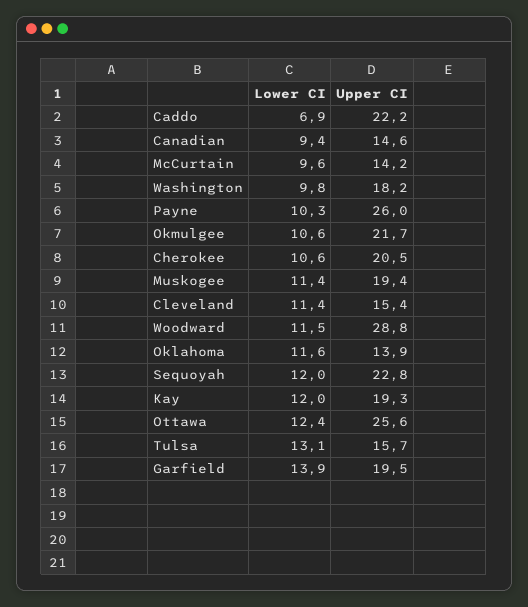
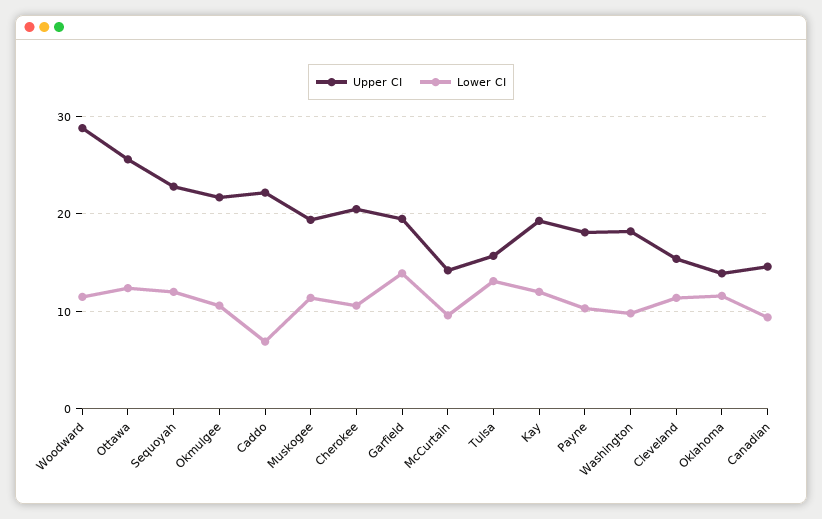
  {
    "Lower CI": {
      "Caddo": 6.9,
      "Canadian": 9.4,
      "McCurtain": 9.6,
      "Washington": 9.8,
      "Payne": 10.3,
      "Okmulgee": 10.6,
      "Cherokee": 10.6,
      "Muskogee": 11.4,
      "Cleveland": 11.4,
      "Woodward": 11.5,
      "Oklahoma": 11.6,
      "Sequoyah": 12,
      "Kay": 12,
      "Ottawa": 12.4,
      "Tulsa": 13.1,
      "Garfield": 13.9
    },
    "Upper CI": {
      "Caddo": 22.2,
      "Canadian": 14.6,
      "McCurtain": 14.2,
      "Washington": 18.2,
-     "Payne": 26,
+     "Payne": 18,
      "Okmulgee": 21.7,
      "Cherokee": 20.5,
      "Muskogee": 19.4,
      "Cleveland": 15.4,
      "Woodward": 28.8,
      "Oklahoma": 13.9,
      "Sequoyah": 22.8,
      "Kay": 19.3,
      "Ottawa": 25.6,
      "Tulsa": 15.7,
      "Garfield": 19.5
    }
  }

